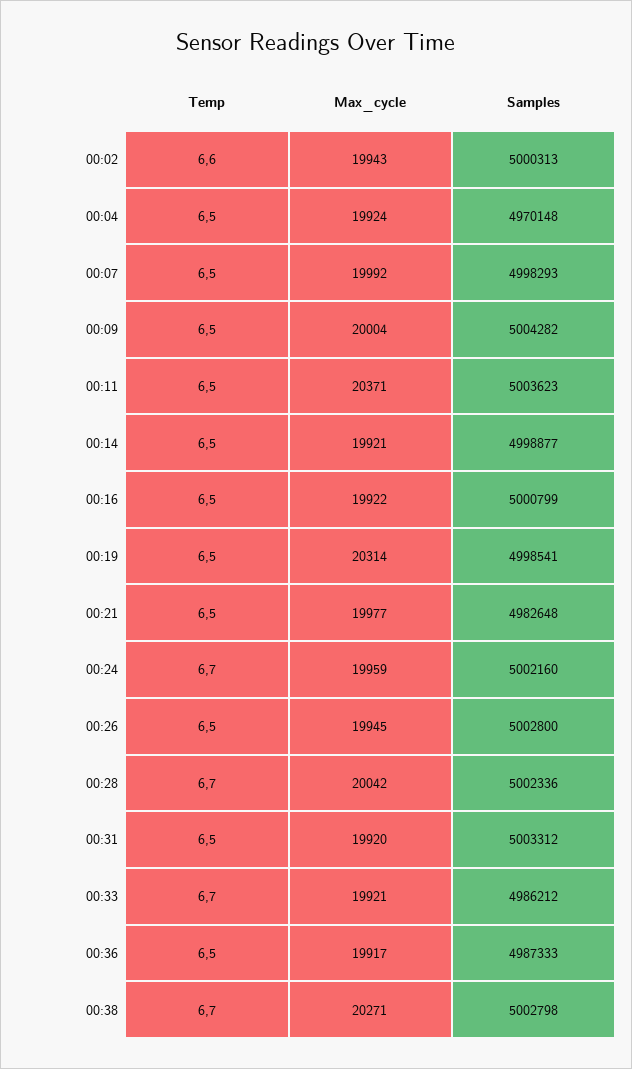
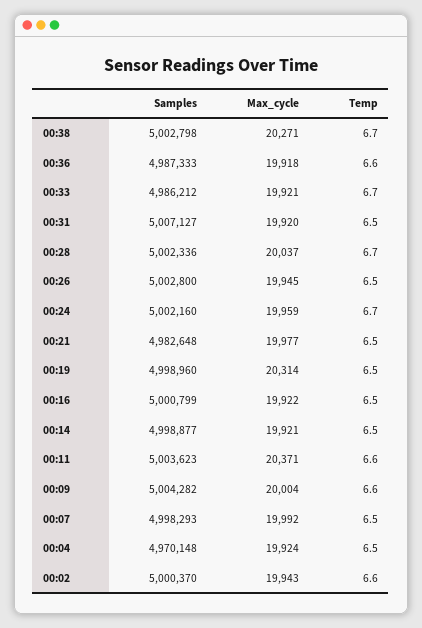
  {
    "Temp": {
      "00:02": 6.6,
      "00:04": 6.5,
      "00:07": 6.5,
-     "00:09": 6.5,
+     "00:09": 6.6,
-     "00:11": 6.5,
+     "00:11": 6.6,
      "00:14": 6.5,
      "00:16": 6.5,
      "00:19": 6.5,
      "00:21": 6.5,
      "00:24": 6.7,
      "00:26": 6.5,
      "00:28": 6.7,
      "00:31": 6.5,
      "00:33": 6.7,
-     "00:36": 6.5,
+     "00:36": 6.6,
      "00:38": 6.7
    },
    "Max_cycle": {
      "00:02": 19943,
      "00:04": 19924,
      "00:07": 19992,
      "00:09": 20004,
      "00:11": 20371,
      "00:14": 19921,
      "00:16": 19922,
      "00:19": 20314,
      "00:21": 19977,
      "00:24": 19959,
      "00:26": 19945,
-     "00:28": 20042,
+     "00:28": 20037,
      "00:31": 19920,
      "00:33": 19921,
-     "00:36": 19917,
+     "00:36": 19918,
      "00:38": 20271
    },
    "Samples": {
-     "00:02": 5000313,
+     "00:02": 5000370,
      "00:04": 4970148,
      "00:07": 4998293,
      "00:09": 5004282,
      "00:11": 5003623,
      "00:14": 4998877,
      "00:16": 5000799,
-     "00:19": 4998541,
+     "00:19": 4998960,
      "00:21": 4982648,
      "00:24": 5002160,
      "00:26": 5002800,
      "00:28": 5002336,
-     "00:31": 5003312,
+     "00:31": 5007127,
      "00:33": 4986212,
      "00:36": 4987333,
      "00:38": 5002798
    }
  }

